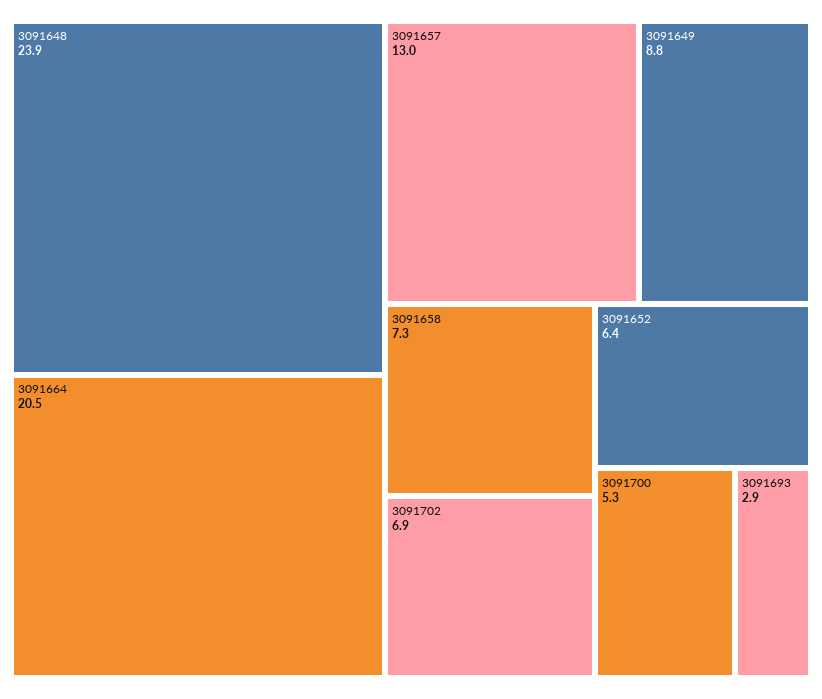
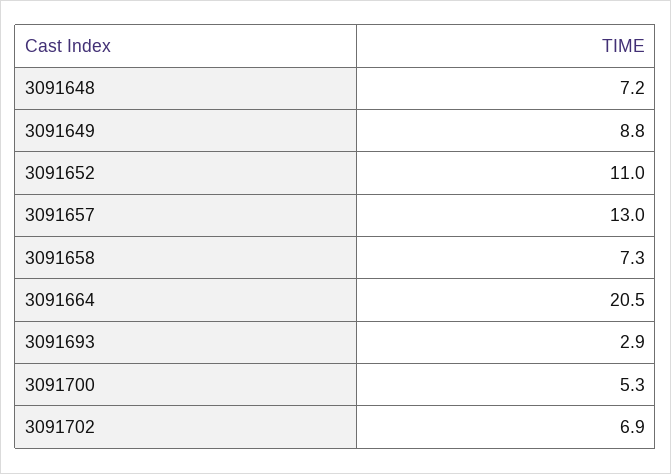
  {
-   "3091648": 23.9,
+   "3091648": 7.2,
    "3091664": 20.5,
    "3091657": 13,
    "3091649": 8.8,
    "3091658": 7.3,
    "3091702": 6.9,
-   "3091652": 6.4,
+   "3091652": 11,
    "3091700": 5.3,
    "3091693": 2.9
  }

